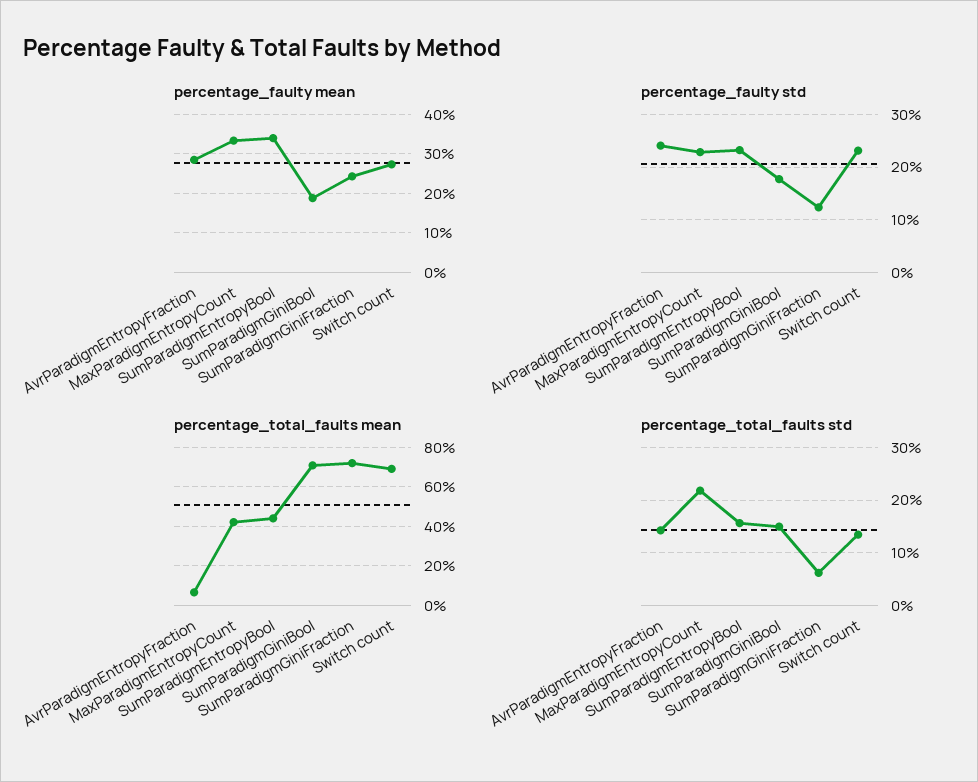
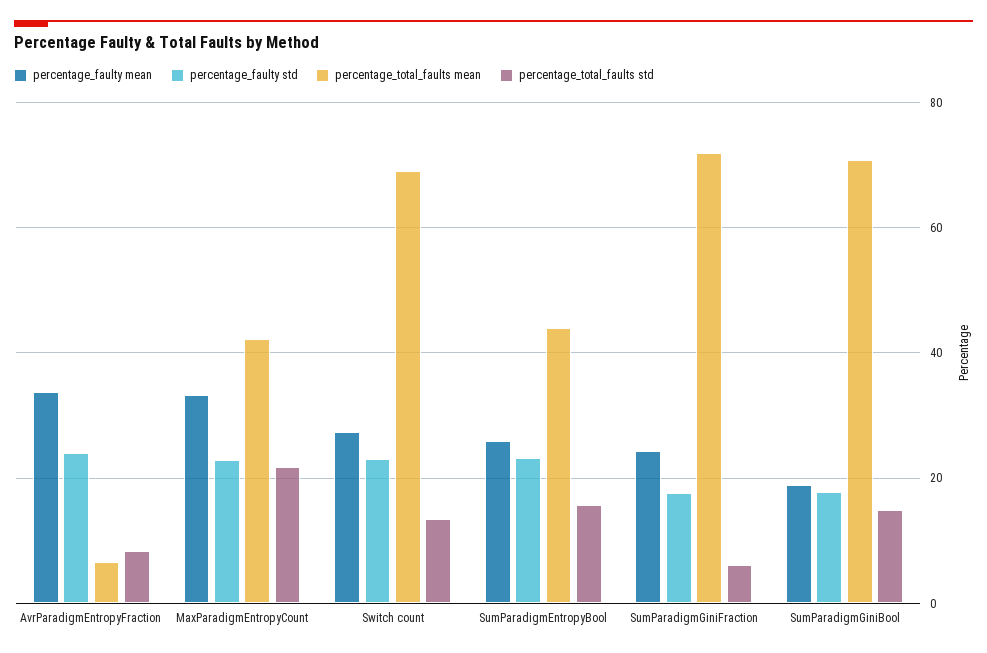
  {
    "percentage_faulty mean": {
-     "AvrParadigmEntropyFraction": 28,
+     "AvrParadigmEntropyFraction": 34,
      "MaxParadigmEntropyCount": 34,
-     "SumParadigmEntropyBool": 34,
+     "SumParadigmEntropyBool": 26,
      "SumParadigmGiniBool": 18,
      "SumParadigmGiniFraction": 24,
      "Switch count": 28
    },
    "percentage_faulty std": {
      "AvrParadigmEntropyFraction": 24,
      "MaxParadigmEntropyCount": 22,
      "SumParadigmEntropyBool": 24,
      "SumParadigmGiniBool": 18,
-     "SumParadigmGiniFraction": 12,
+     "SumParadigmGiniFraction": 18,
      "Switch count": 24
    },
    "percentage_total_faults mean": {
      "AvrParadigmEntropyFraction": 6,
      "MaxParadigmEntropyCount": 42,
      "SumParadigmEntropyBool": 44,
      "SumParadigmGiniBool": 70,
      "SumParadigmGiniFraction": 72,
      "Switch count": 70
    },
    "percentage_total_faults std": {
-     "AvrParadigmEntropyFraction": 14,
+     "AvrParadigmEntropyFraction": 8,
      "MaxParadigmEntropyCount": 22,
      "SumParadigmEntropyBool": 16,
      "SumParadigmGiniBool": 14,
      "SumParadigmGiniFraction": 6,
      "Switch count": 14
    }
  }

